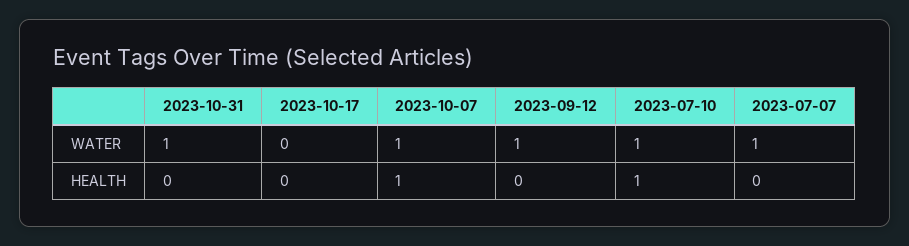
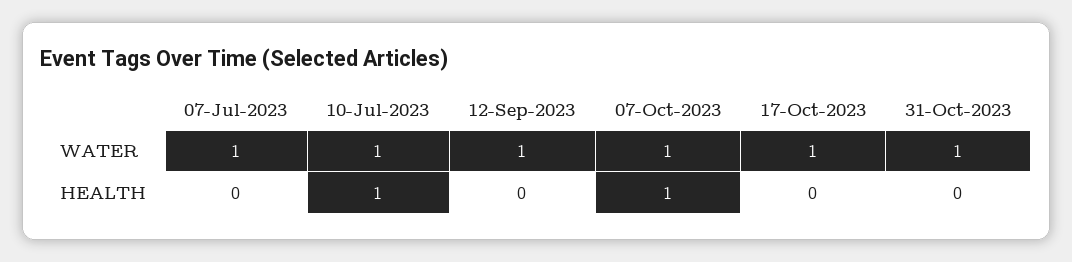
  {
    "2023-10-31": {
      "WATER": 1,
      "HEALTH": 0
    },
    "2023-10-17": {
-     "WATER": 0,
+     "WATER": 1,
      "HEALTH": 0
    },
    "2023-10-07": {
      "WATER": 1,
      "HEALTH": 1
    },
    "2023-09-12": {
      "WATER": 1,
      "HEALTH": 0
    },
    "2023-07-10": {
      "WATER": 1,
      "HEALTH": 1
    },
    "2023-07-07": {
      "WATER": 1,
      "HEALTH": 0
    }
  }

